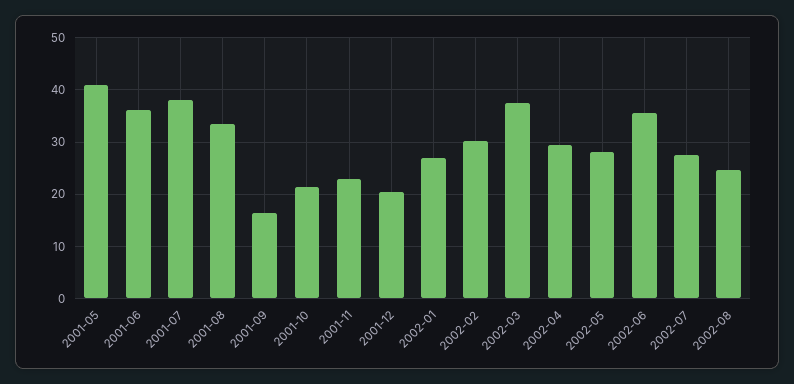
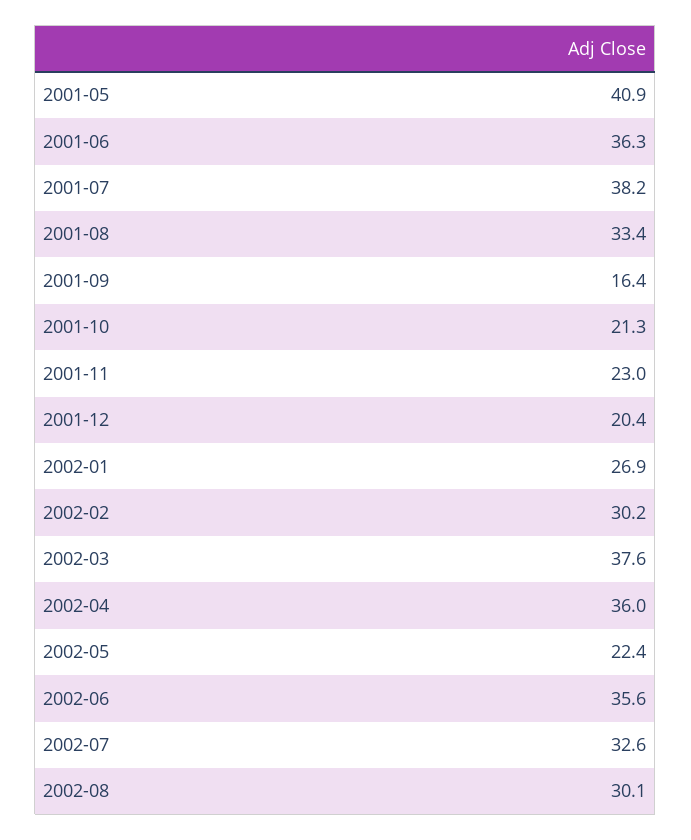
  {
    "2001-05": 40.9,
    "2001-06": 36.3,
    "2001-07": 38.2,
    "2001-08": 33.4,
    "2001-09": 16.4,
    "2001-10": 21.3,
    "2001-11": 23,
    "2001-12": 20.4,
    "2002-01": 26.9,
    "2002-02": 30.2,
    "2002-03": 37.6,
-   "2002-04": 30,
+   "2002-04": 36,
-   "2002-05": 28,
+   "2002-05": 22.4,
    "2002-06": 35.6,
-   "2002-07": 28,
+   "2002-07": 32.6,
-   "2002-08": 24
+   "2002-08": 30.1
  }

